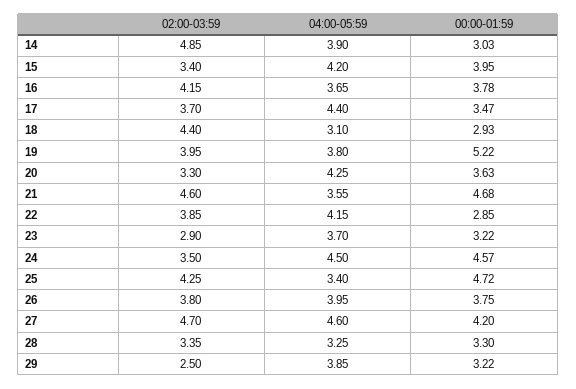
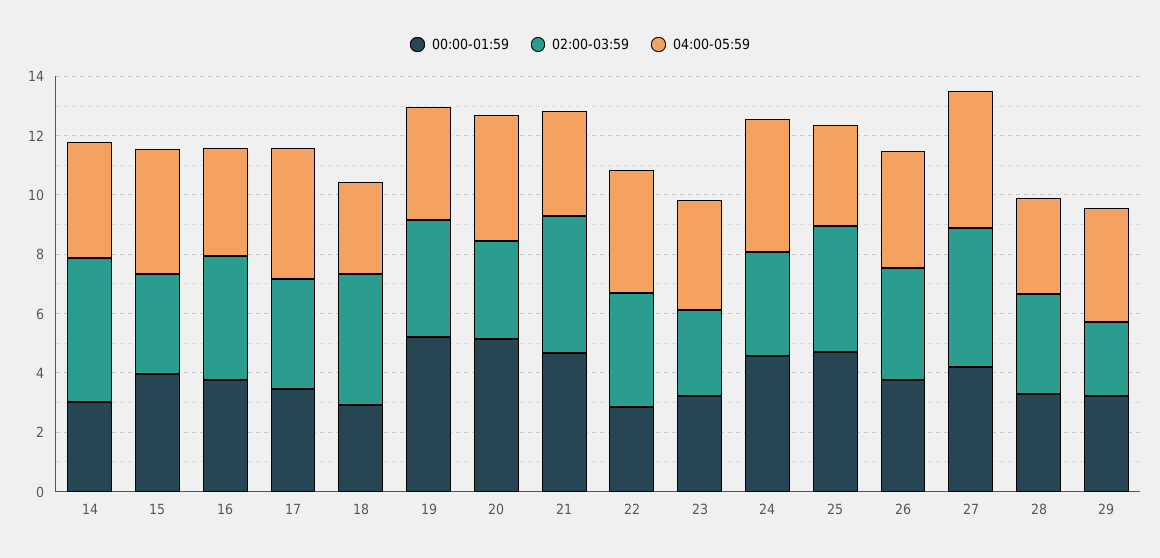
  {
    "02:00-03:59": {
      "14": 4.85,
      "15": 3.4,
      "16": 4.15,
      "17": 3.7,
      "18": 4.4,
      "19": 3.95,
      "20": 3.3,
      "21": 4.6,
      "22": 3.85,
      "23": 2.9,
      "24": 3.5,
      "25": 4.25,
      "26": 3.8,
      "27": 4.7,
      "28": 3.35,
      "29": 2.5
    },
    "04:00-05:59": {
      "14": 3.9,
      "15": 4.2,
      "16": 3.65,
      "17": 4.4,
      "18": 3.1,
      "19": 3.8,
      "20": 4.25,
      "21": 3.55,
      "22": 4.15,
      "23": 3.7,
      "24": 4.5,
      "25": 3.4,
      "26": 3.95,
      "27": 4.6,
      "28": 3.25,
      "29": 3.85
    },
    "00:00-01:59": {
      "14": 3.03,
      "15": 3.95,
      "16": 3.78,
      "17": 3.47,
      "18": 2.93,
      "19": 5.22,
-     "20": 3.63,
+     "20": 5,
      "21": 4.68,
      "22": 2.85,
      "23": 3.22,
      "24": 4.57,
      "25": 4.72,
      "26": 3.75,
      "27": 4.2,
      "28": 3.3,
      "29": 3.22
    }
  }

